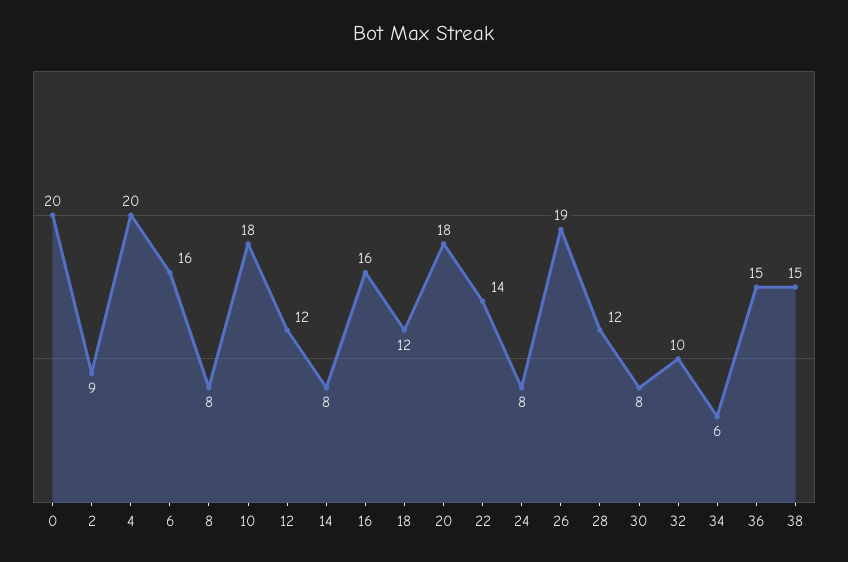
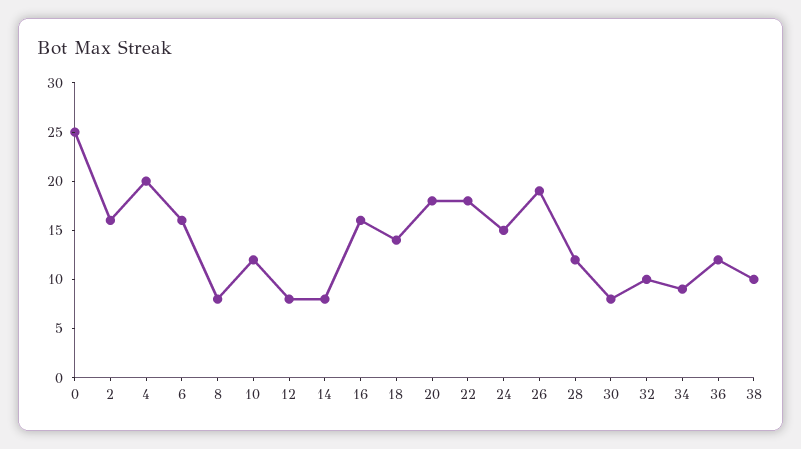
  {
-   "0": 20,
+   "0": 25,
-   "2": 9,
+   "2": 16,
    "4": 20,
    "6": 16,
    "8": 8,
-   "10": 18,
+   "10": 12,
-   "12": 12,
+   "12": 8,
    "14": 8,
    "16": 16,
-   "18": 12,
+   "18": 14,
    "20": 18,
-   "22": 14,
+   "22": 18,
-   "24": 8,
+   "24": 15,
    "26": 19,
    "28": 12,
    "30": 8,
    "32": 10,
-   "34": 6,
+   "34": 9,
-   "36": 15,
+   "36": 12,
-   "38": 15
+   "38": 10
  }

